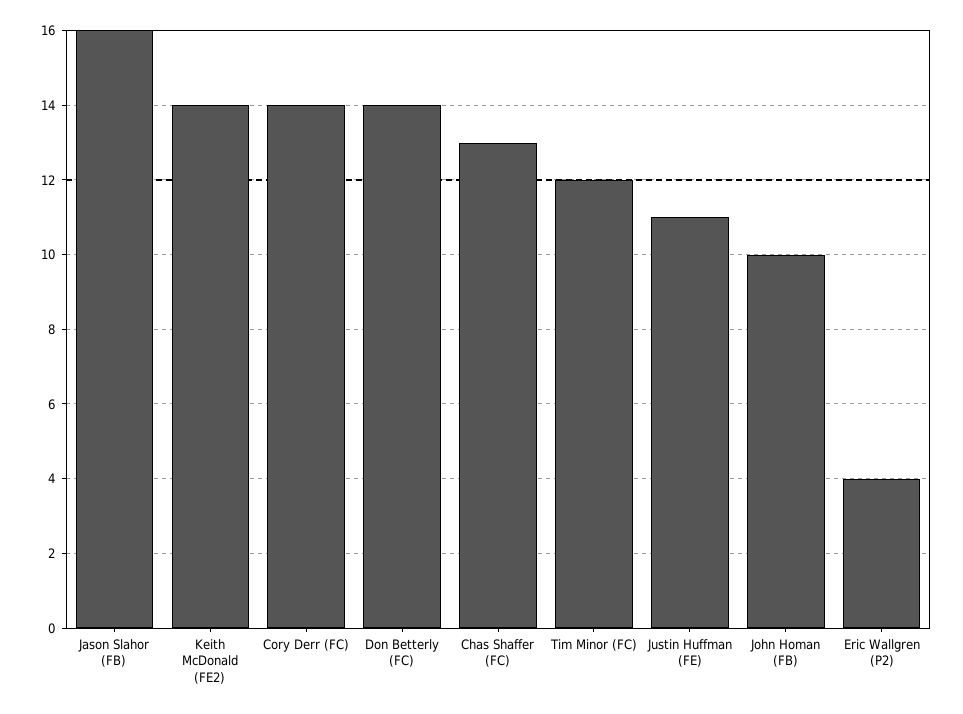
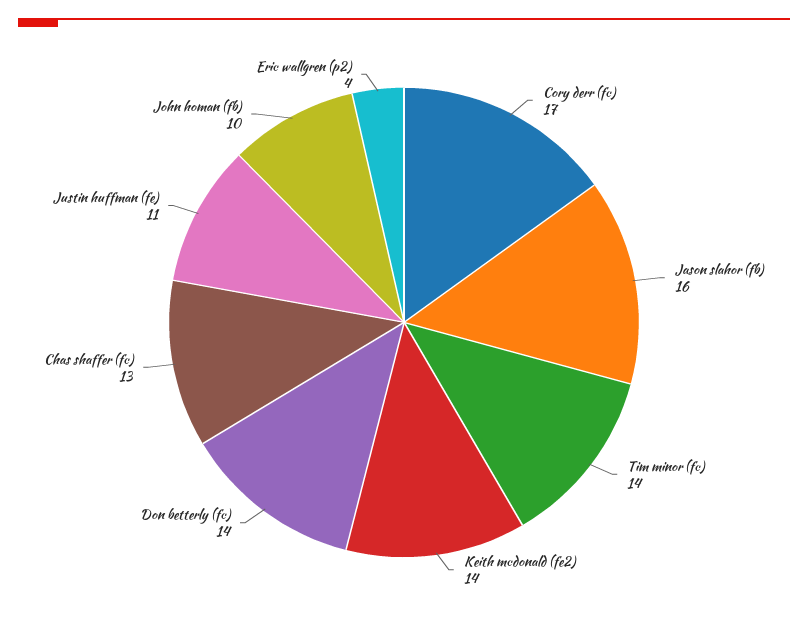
  {
    "Jason Slahor (FB)": 16,
    "Keith McDonald (FE2)": 14,
-   "Cory Derr (FC)": 14,
+   "Cory Derr (FC)": 17,
    "Don Betterly (FC)": 14,
    "Chas Shaffer (FC)": 13,
-   "Tim Minor (FC)": 12,
+   "Tim Minor (FC)": 14,
    "Justin Huffman (FE)": 11,
    "John Homan (FB)": 10,
    "Eric Wallgren (P2)": 4
  }

